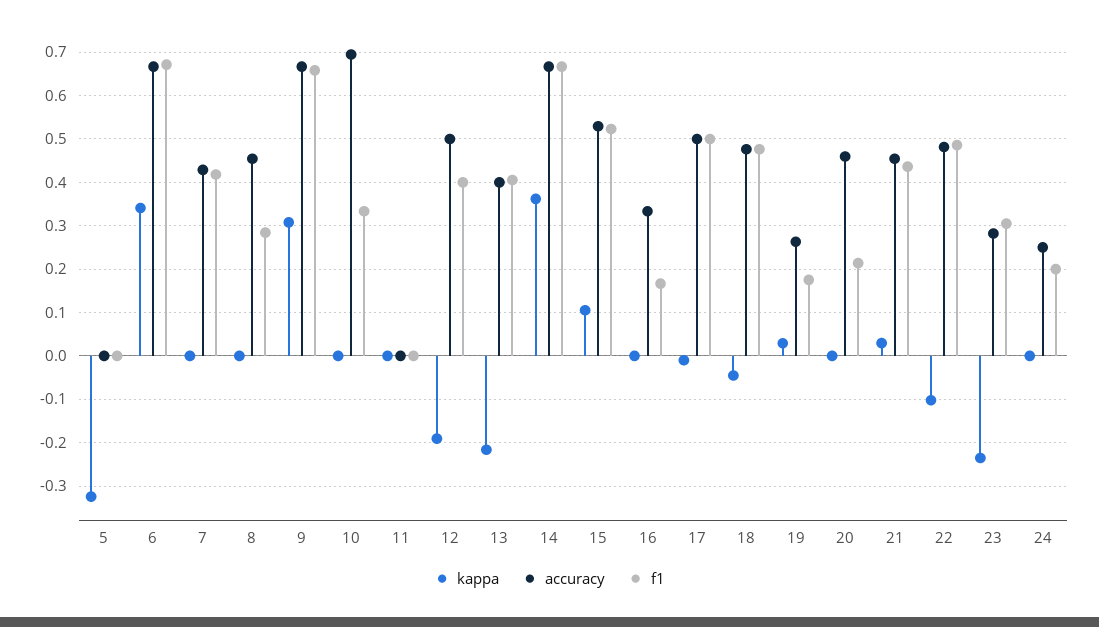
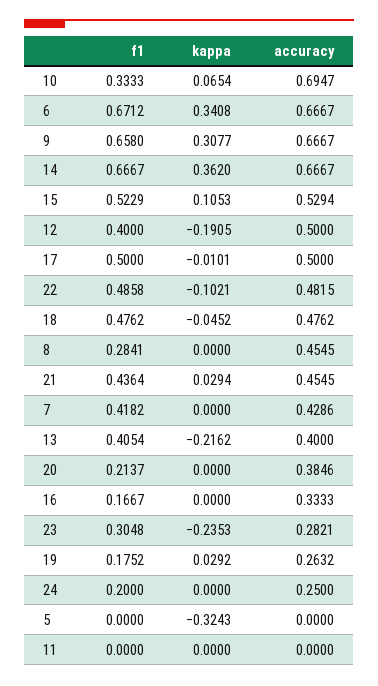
  {
    "kappa": {
      "5": -0.3243,
      "6": 0.3408,
      "7": 0,
      "8": 0,
      "9": 0.3077,
-     "10": 0,
+     "10": 0.0654,
      "11": 0,
      "12": -0.1905,
      "13": -0.2162,
      "14": 0.362,
      "15": 0.1053,
      "16": 0,
      "17": -0.0101,
      "18": -0.0452,
      "19": 0.0292,
      "20": 0,
      "21": 0.0294,
      "22": -0.1021,
      "23": -0.2353,
      "24": 0
    },
    "accuracy": {
      "5": 0,
      "6": 0.6667,
      "7": 0.4286,
      "8": 0.4545,
      "9": 0.6667,
      "10": 0.6947,
      "11": 0,
      "12": 0.5,
      "13": 0.4,
      "14": 0.6667,
      "15": 0.5294,
      "16": 0.3333,
      "17": 0.5,
      "18": 0.4762,
      "19": 0.2632,
-     "20": 0.46,
+     "20": 0.3846,
      "21": 0.4545,
      "22": 0.4815,
      "23": 0.2821,
      "24": 0.25
    },
    "f1": {
      "5": 0,
      "6": 0.6712,
      "7": 0.4182,
      "8": 0.2841,
      "9": 0.658,
      "10": 0.3333,
      "11": 0,
      "12": 0.4,
      "13": 0.4054,
      "14": 0.6667,
      "15": 0.5229,
      "16": 0.1667,
      "17": 0.5,
      "18": 0.4762,
      "19": 0.1752,
      "20": 0.2137,
      "21": 0.4364,
      "22": 0.4858,
      "23": 0.3048,
      "24": 0.2
    }
  }

